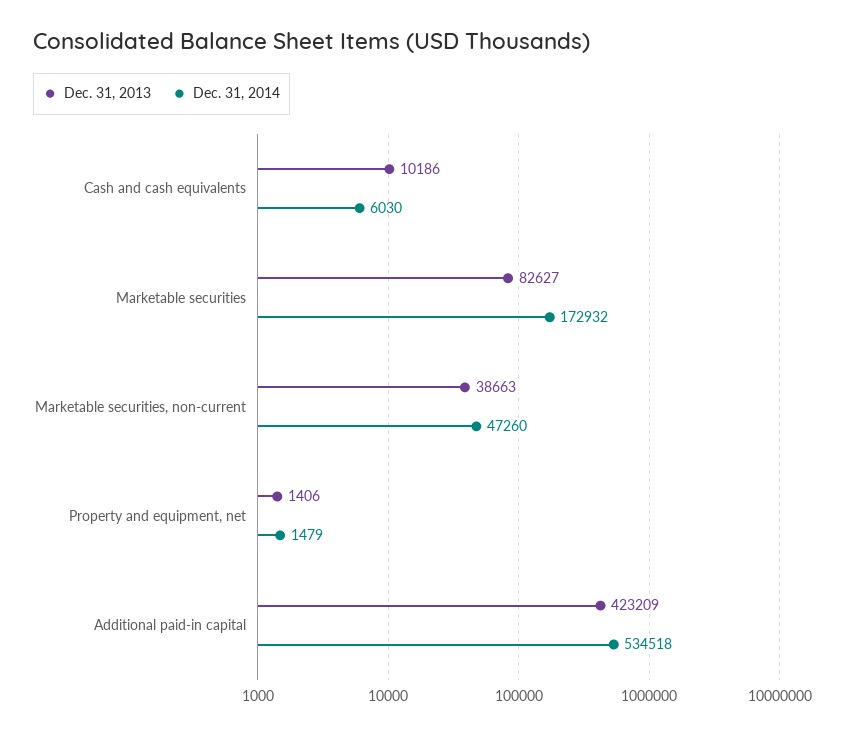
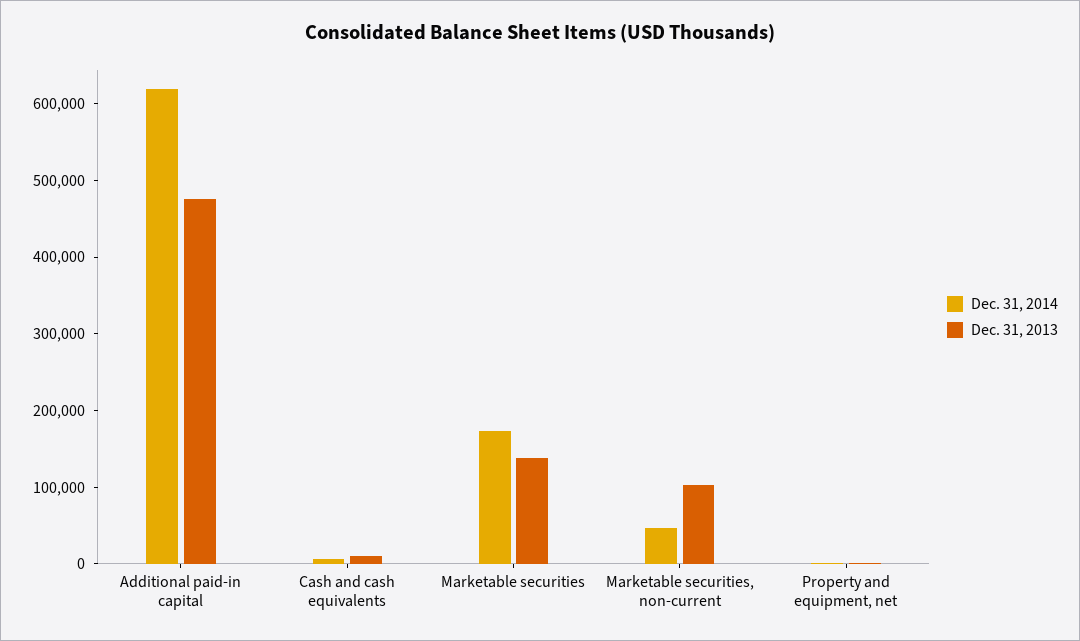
  {
    "Dec. 31, 2013": {
      "Cash and cash equivalents": 10186,
-     "Marketable securities": 82627,
+     "Marketable securities": 140000,
-     "Marketable securities, non-current": 38663,
+     "Marketable securities, non-current": 100000,
      "Property and equipment, net": 1406,
-     "Additional paid-in capital": 423209
+     "Additional paid-in capital": 480000
    },
    "Dec. 31, 2014": {
      "Cash and cash equivalents": 6030,
      "Marketable securities": 172932,
      "Marketable securities, non-current": 47260,
      "Property and equipment, net": 1479,
-     "Additional paid-in capital": 534518
+     "Additional paid-in capital": 620000
    }
  }

